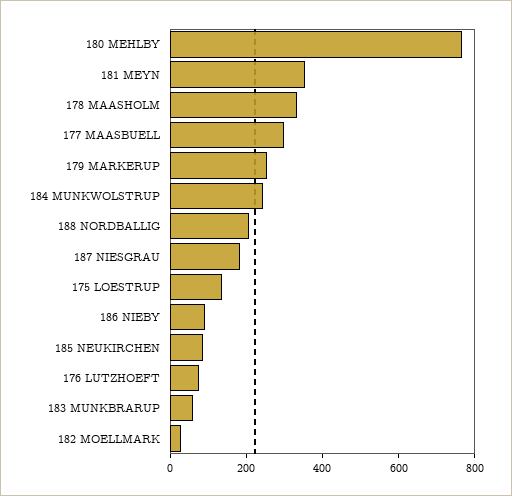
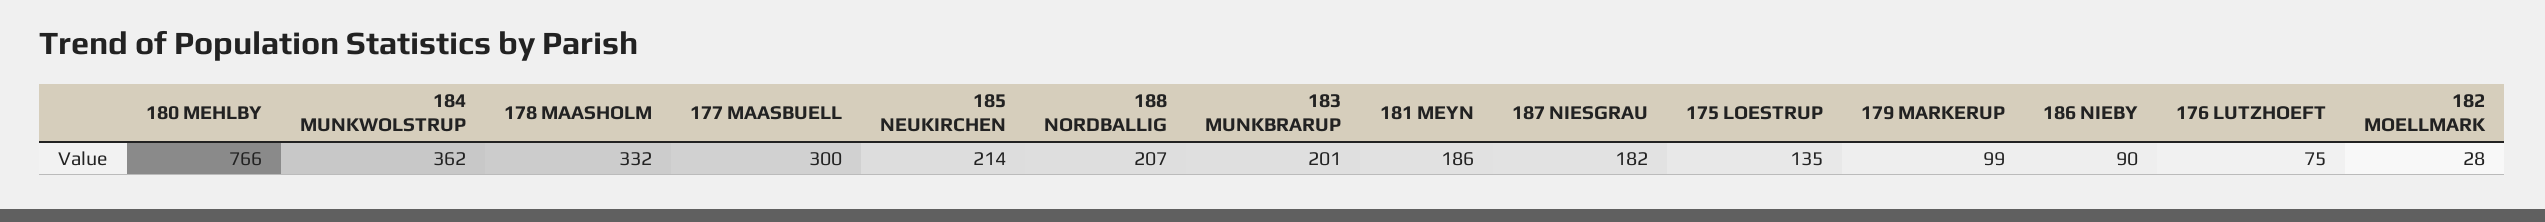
  {
    "180 MEHLBY": 766,
-   "181 MEYN": 350,
+   "181 MEYN": 186,
    "178 MAASHOLM": 332,
    "177 MAASBUELL": 300,
-   "179 MARKERUP": 250,
+   "179 MARKERUP": 99,
-   "184 MUNKWOLSTRUP": 250,
+   "184 MUNKWOLSTRUP": 362,
    "188 NORDBALLIG": 207,
    "187 NIESGRAU": 182,
    "175 LOESTRUP": 135,
    "186 NIEBY": 90,
-   "185 NEUKIRCHEN": 100,
+   "185 NEUKIRCHEN": 214,
    "176 LUTZHOEFT": 75,
-   "183 MUNKBRARUP": 50,
+   "183 MUNKBRARUP": 201,
    "182 MOELLMARK": 28
  }

